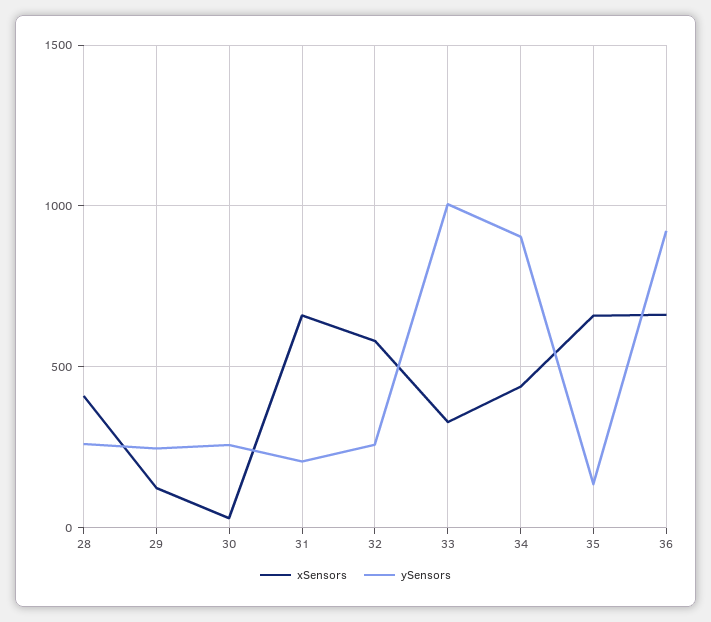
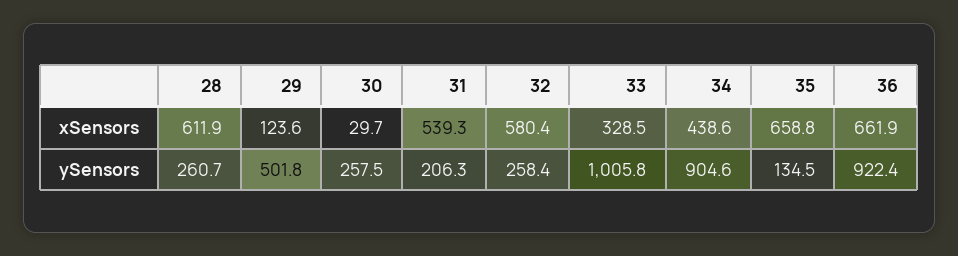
  {
    "xSensors": {
-     "28": 400,
+     "28": 611.9,
      "29": 123.6,
      "30": 29.7,
-     "31": 650,
+     "31": 539.3,
      "32": 580.4,
      "33": 328.5,
      "34": 438.6,
      "35": 658.8,
      "36": 661.9
    },
    "ySensors": {
      "28": 260.7,
-     "29": 250,
+     "29": 501.8,
      "30": 257.5,
      "31": 206.3,
      "32": 258.4,
      "33": 1005.8,
      "34": 904.6,
      "35": 134.5,
      "36": 922.4
    }
  }

